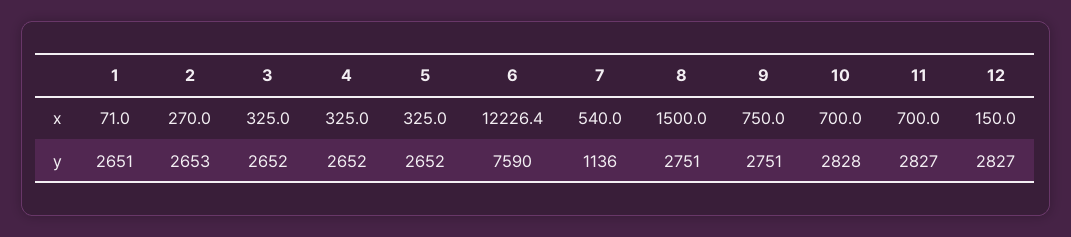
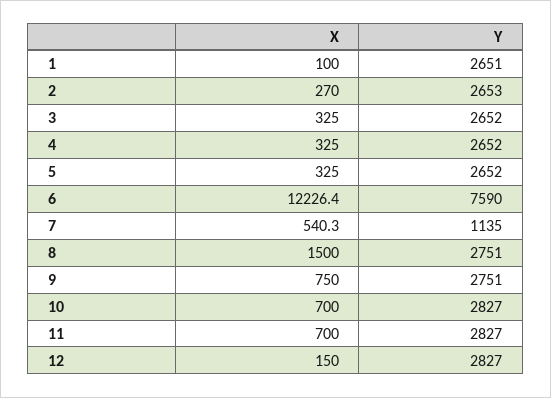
  {
    "1": {
-     "x": 71,
+     "x": 100,
      "y": 2651
    },
    "2": {
      "x": 270,
      "y": 2653
    },
    "3": {
      "x": 325,
      "y": 2652
    },
    "4": {
      "x": 325,
      "y": 2652
    },
    "5": {
      "x": 325,
      "y": 2652
    },
    "6": {
      "x": 12226.4,
      "y": 7590
    },
    "7": {
-     "x": 540,
+     "x": 540.3,
-     "y": 1136
+     "y": 1135
    },
    "8": {
      "x": 1500,
      "y": 2751
    },
    "9": {
      "x": 750,
      "y": 2751
    },
    "10": {
      "x": 700,
-     "y": 2828
+     "y": 2827
    },
    "11": {
      "x": 700,
      "y": 2827
    },
    "12": {
      "x": 150,
      "y": 2827
    }
  }

